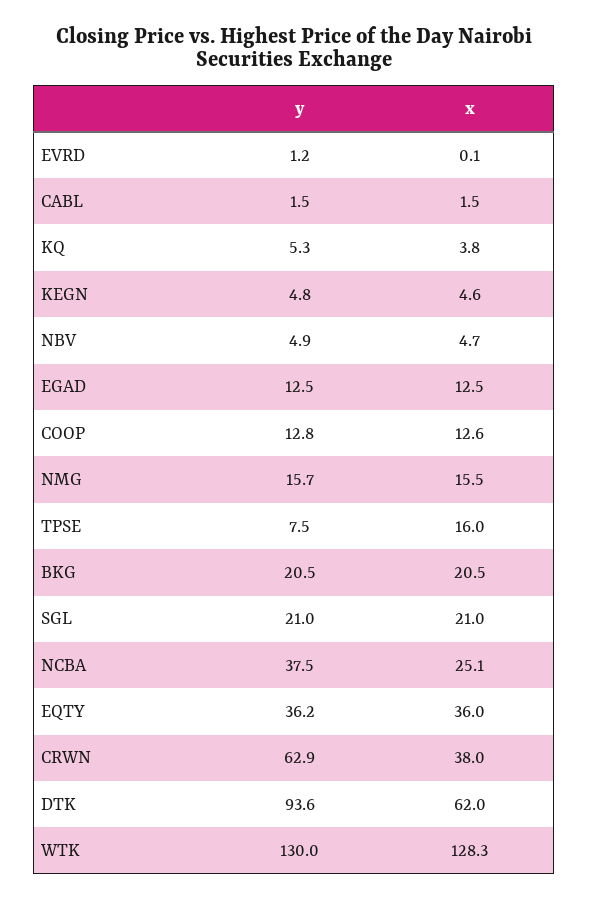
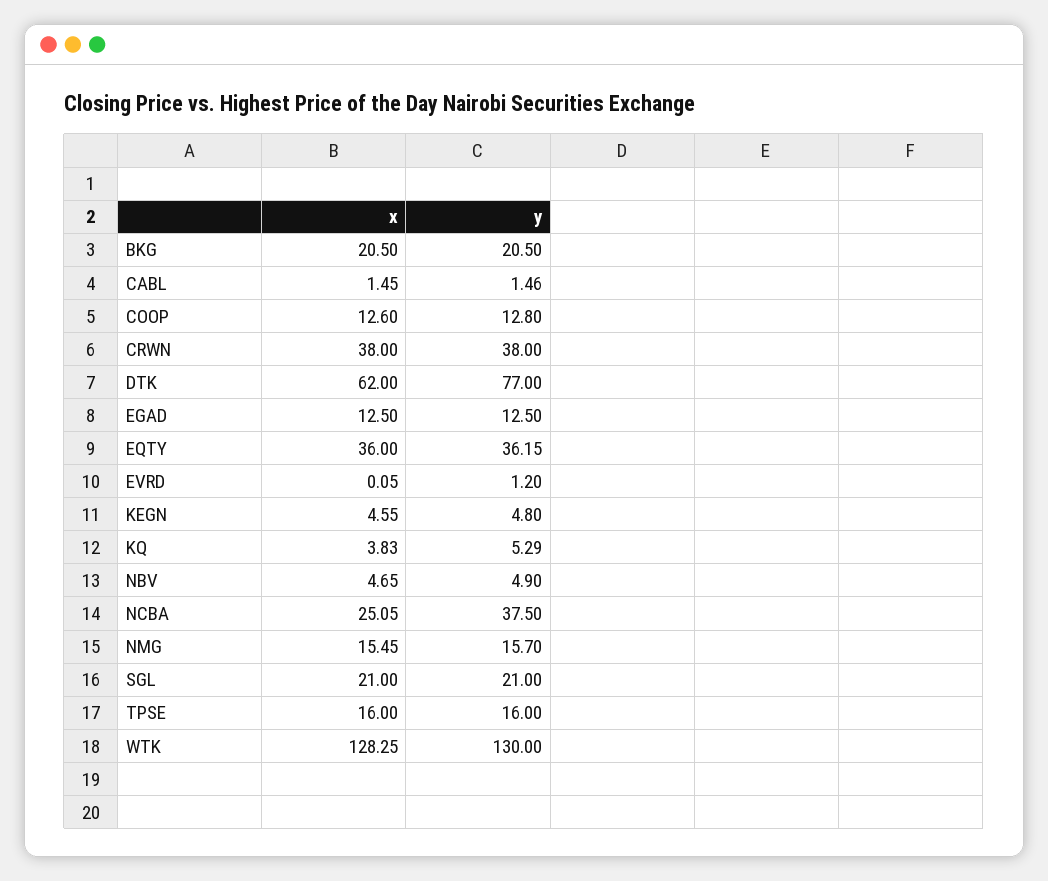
  {
    "y": {
      "EVRD": 1.2,
      "CABL": 1.46,
      "KQ": 5.29,
      "KEGN": 4.8,
      "NBV": 4.9,
      "EGAD": 12.5,
      "COOP": 12.8,
      "NMG": 15.7,
-     "TPSE": 7.5,
+     "TPSE": 16,
      "BKG": 20.5,
      "SGL": 21,
      "NCBA": 37.5,
      "EQTY": 36.15,
-     "CRWN": 62.9,
+     "CRWN": 38,
-     "DTK": 93.6,
+     "DTK": 77,
      "WTK": 130
    },
    "x": {
      "EVRD": 0.05,
      "CABL": 1.45,
      "KQ": 3.83,
      "KEGN": 4.55,
      "NBV": 4.65,
      "EGAD": 12.5,
      "COOP": 12.6,
      "NMG": 15.45,
      "TPSE": 16,
      "BKG": 20.5,
      "SGL": 21,
      "NCBA": 25.05,
      "EQTY": 36,
      "CRWN": 38,
      "DTK": 62,
      "WTK": 128.25
    }
  }

